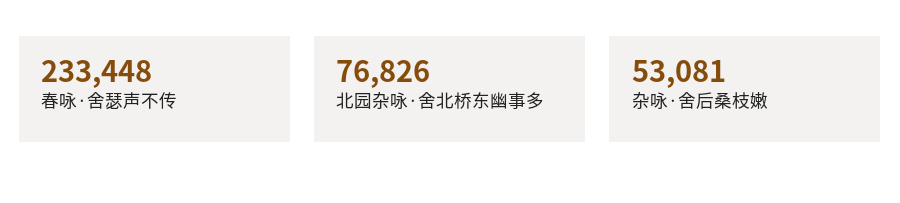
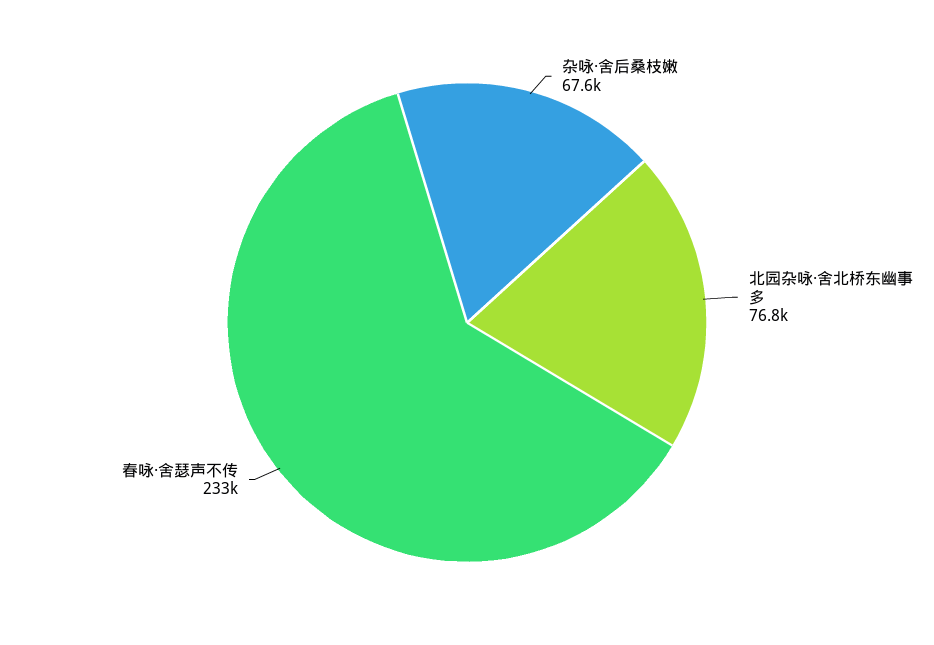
  {
    "春咏·舍瑟声不传": 233448,
    "北园杂咏·舍北桥东幽事多": 76826,
-   "杂咏·舍后桑枝嫩": 53081
+   "杂咏·舍后桑枝嫩": 67600
  }

